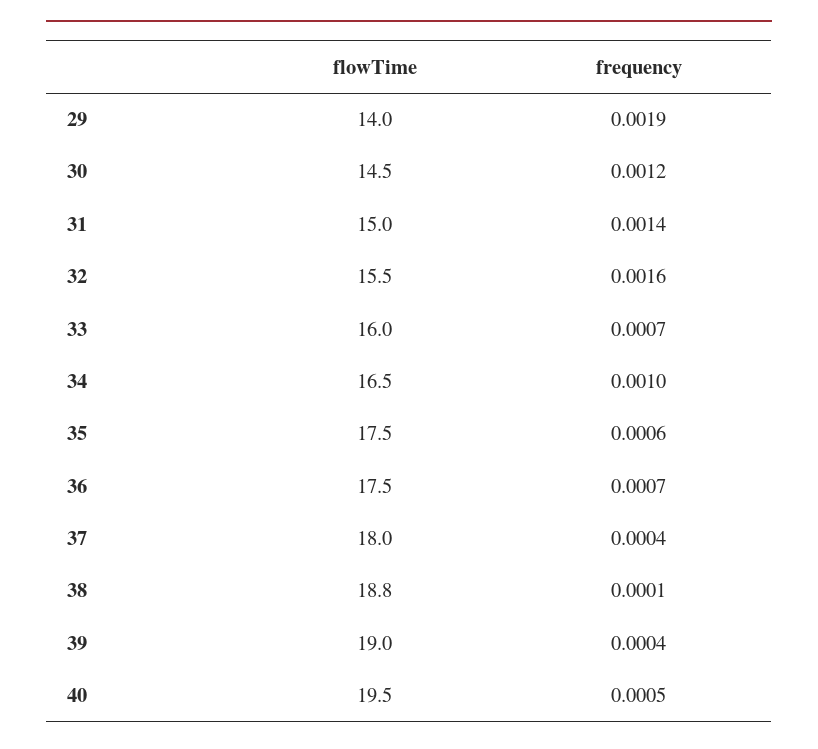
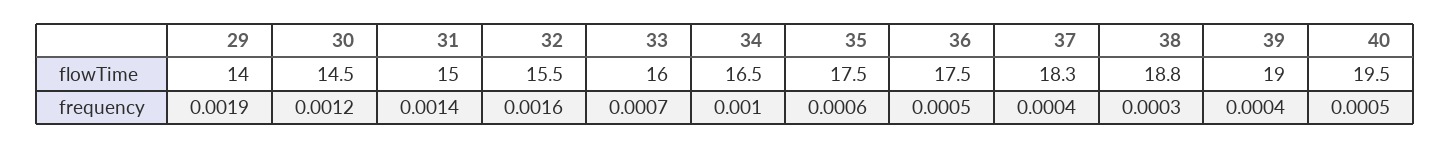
  {
    "flowTime": {
      "29": 14,
      "30": 14.5,
      "31": 15,
      "32": 15.5,
      "33": 16,
      "34": 16.5,
      "35": 17.5,
      "36": 17.5,
-     "37": 18,
+     "37": 18.3,
      "38": 18.8,
      "39": 19,
      "40": 19.5
    },
    "frequency": {
      "29": 0.0019,
      "30": 0.0012,
      "31": 0.0014,
      "32": 0.0016,
      "33": 0.0007,
      "34": 0.001,
      "35": 0.0006,
-     "36": 0.0007,
+     "36": 0.0005,
      "37": 0.0004,
-     "38": 0.0001,
+     "38": 0.0003,
      "39": 0.0004,
      "40": 0.0005
    }
  }

